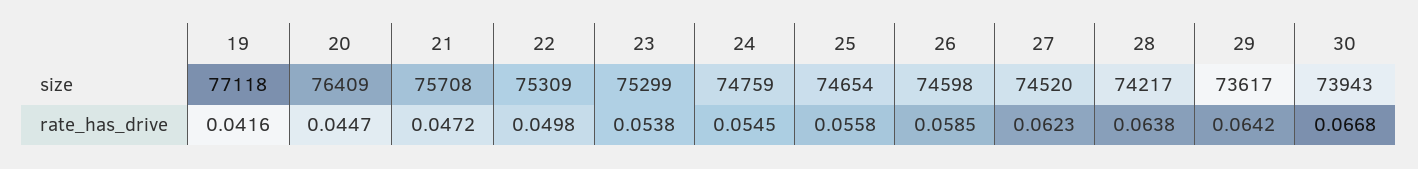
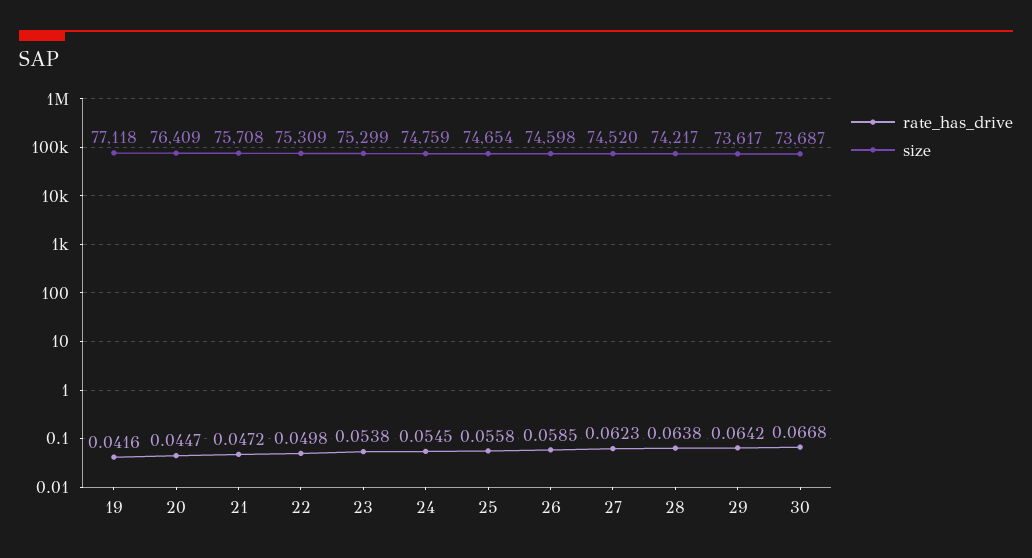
  {
    "size": {
      "19": 77118,
      "20": 76409,
      "21": 75708,
      "22": 75309,
      "23": 75299,
      "24": 74759,
      "25": 74654,
      "26": 74598,
      "27": 74520,
      "28": 74217,
      "29": 73617,
-     "30": 73943
+     "30": 73687
    },
    "rate_has_drive": {
      "19": 0.0416,
      "20": 0.0447,
      "21": 0.0472,
      "22": 0.0498,
      "23": 0.0538,
      "24": 0.0545,
      "25": 0.0558,
      "26": 0.0585,
      "27": 0.0623,
      "28": 0.0638,
      "29": 0.0642,
      "30": 0.0668
    }
  }

